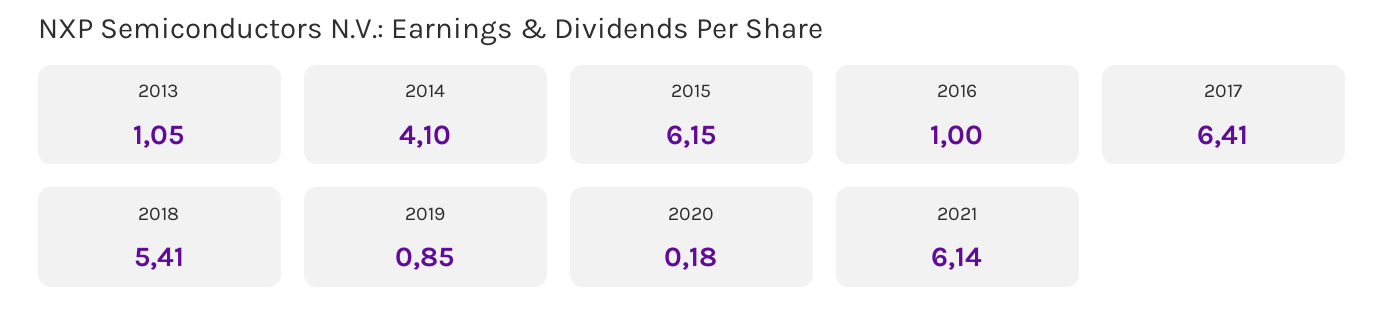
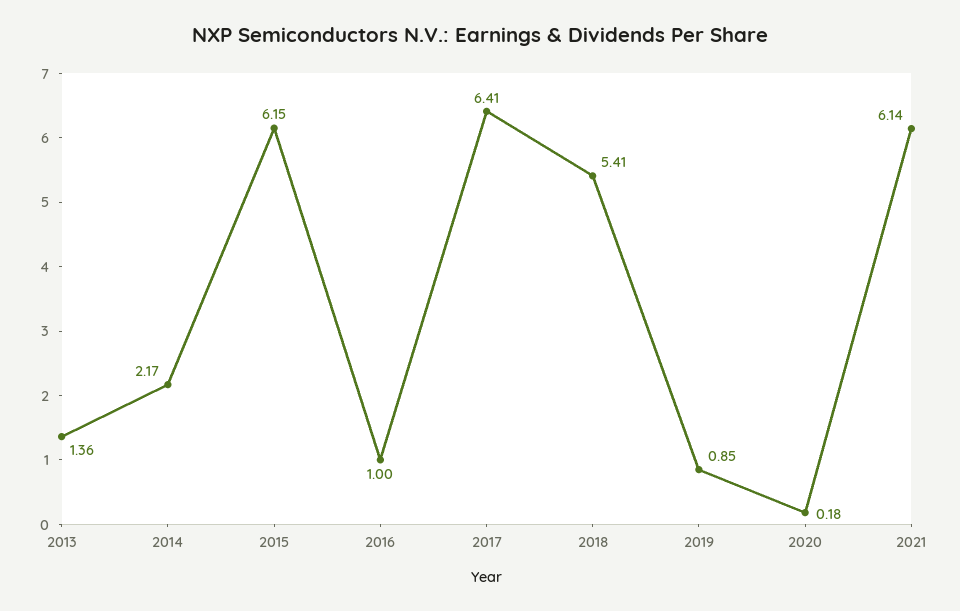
  {
-   "2013": 1.05,
+   "2013": 1.36,
-   "2014": 4.1,
+   "2014": 2.17,
    "2015": 6.15,
    "2016": 1,
    "2017": 6.41,
    "2018": 5.41,
    "2019": 0.85,
    "2020": 0.18,
    "2021": 6.14
  }

